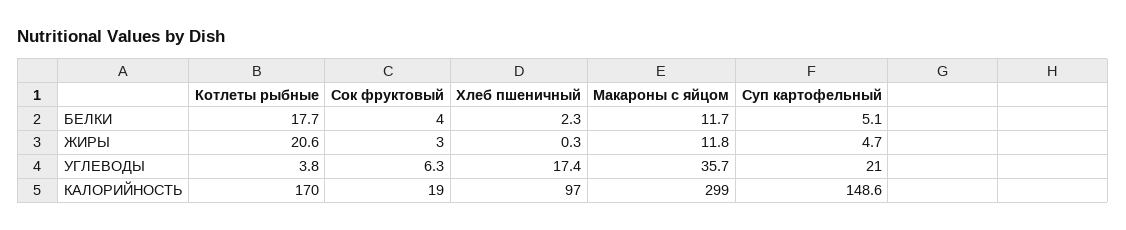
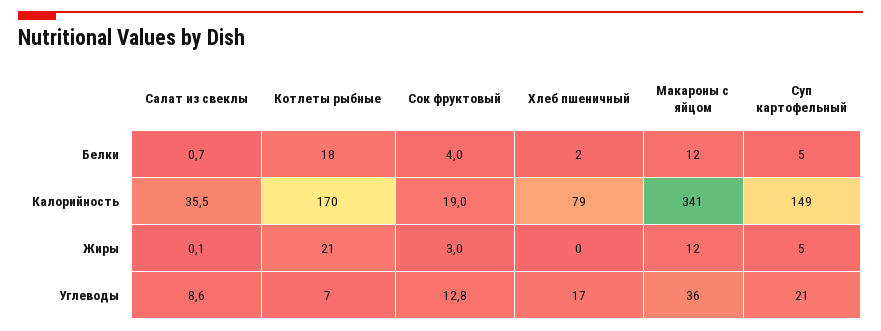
  {
    "Котлеты рыбные": {
      "БЕЛКИ": 17.7,
      "ЖИРЫ": 20.6,
-     "УГЛЕВОДЫ": 3.8,
+     "УГЛЕВОДЫ": 7,
      "КАЛОРИЙНОСТЬ": 170
    },
    "Сок фруктовый": {
      "БЕЛКИ": 4,
      "ЖИРЫ": 3,
-     "УГЛЕВОДЫ": 6.3,
+     "УГЛЕВОДЫ": 12.8,
      "КАЛОРИЙНОСТЬ": 19
    },
    "Хлеб пшеничный": {
      "БЕЛКИ": 2.3,
      "ЖИРЫ": 0.3,
      "УГЛЕВОДЫ": 17.4,
-     "КАЛОРИЙНОСТЬ": 97
+     "КАЛОРИЙНОСТЬ": 79
    },
    "Макароны с яйцом": {
      "БЕЛКИ": 11.7,
      "ЖИРЫ": 11.8,
      "УГЛЕВОДЫ": 35.7,
-     "КАЛОРИЙНОСТЬ": 299
+     "КАЛОРИЙНОСТЬ": 341
    },
    "Суп картофельный": {
      "БЕЛКИ": 5.1,
      "ЖИРЫ": 4.7,
      "УГЛЕВОДЫ": 21,
      "КАЛОРИЙНОСТЬ": 148.6
-   }
+   },
+   "Салат из свеклы": {
+     "БЕЛКИ": 0.7,
+     "КАЛОРИЙНОСТЬ": 35.5,
+     "ЖИРЫ": 0.1,
+     "УГЛЕВОДЫ": 8.6
+   }
  }

